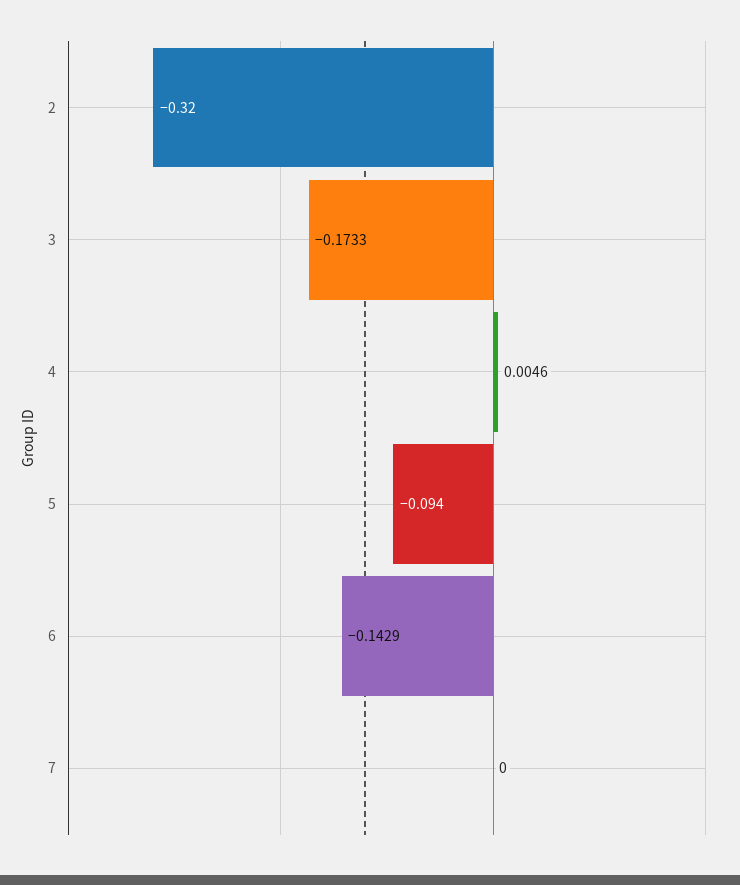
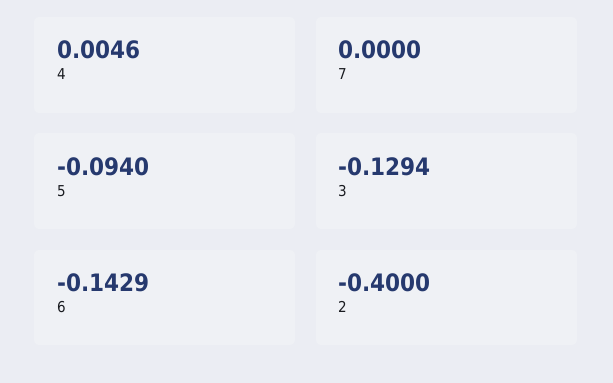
  {
-   "2": -0.32,
+   "2": -0.4,
-   "3": -0.1733,
+   "3": -0.1294,
    "4": 0.0046,
    "5": -0.094,
    "6": -0.1429,
    "7": 0
  }

